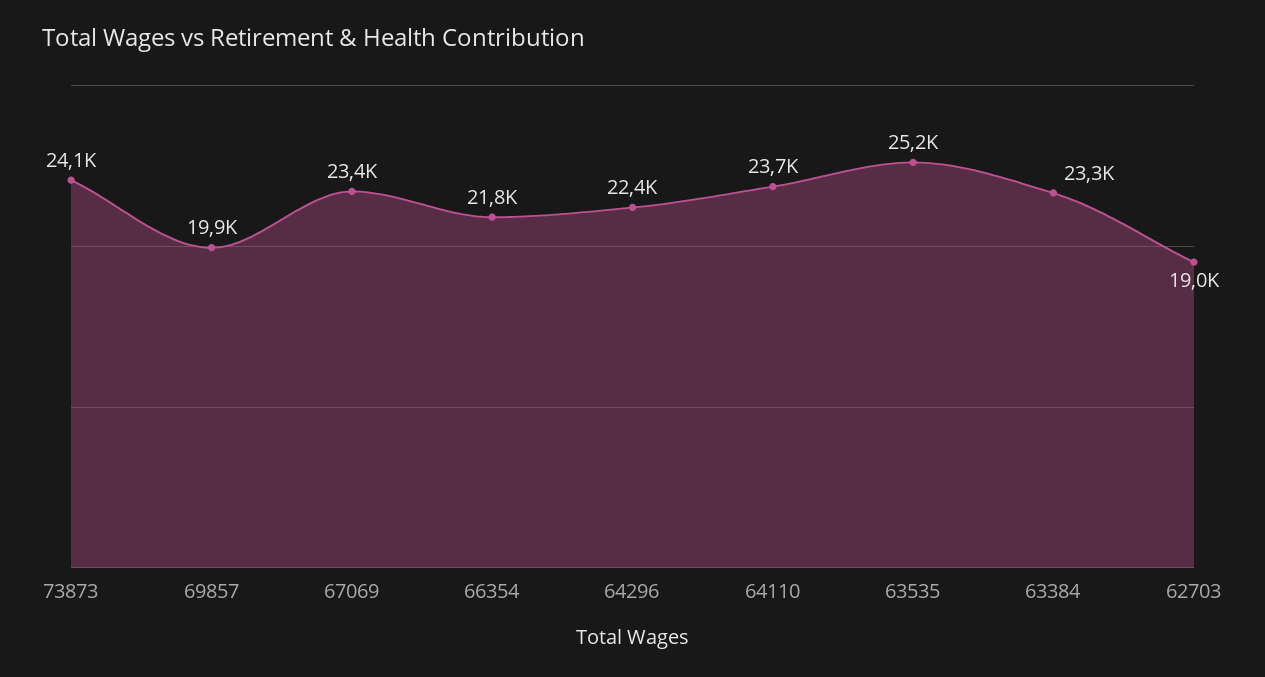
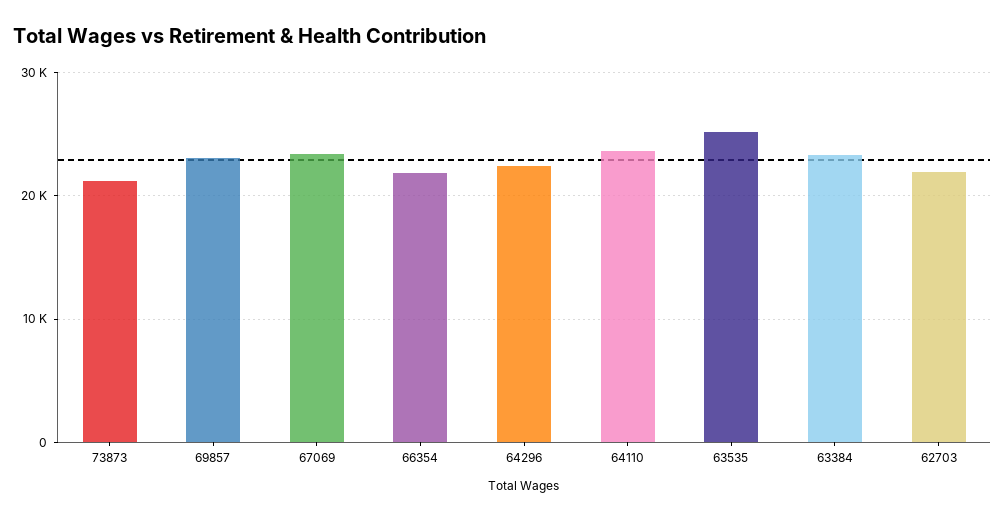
  {
-   "73873": 24100,
+   "73873": 21000,
-   "69857": 19900,
+   "69857": 23000,
    "67069": 23400,
    "66354": 21800,
    "64296": 22400,
    "64110": 23700,
    "63535": 25200,
    "63384": 23300,
-   "62703": 19000
+   "62703": 22000
  }

